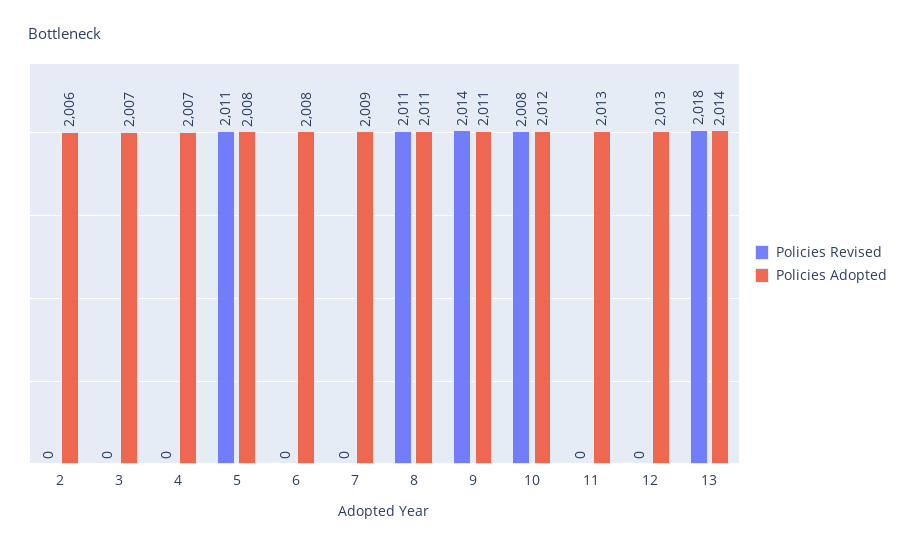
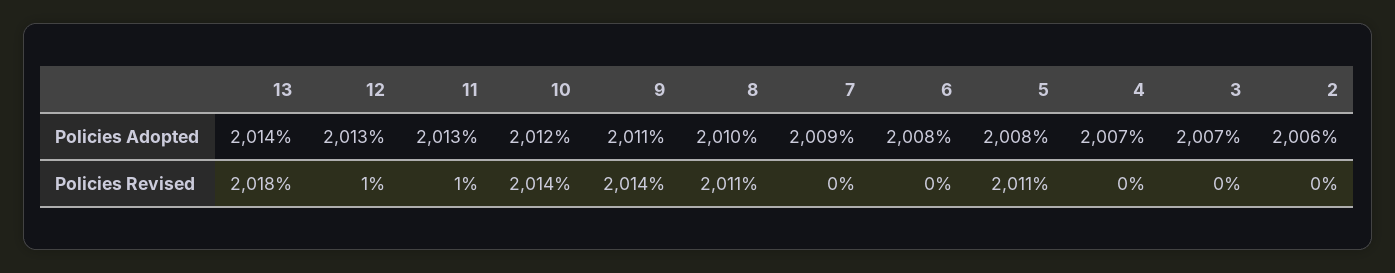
  {
    "Policies Revised": {
      "2": 0,
      "3": 0,
      "4": 0,
      "5": 2011,
      "6": 0,
      "7": 0,
      "8": 2011,
      "9": 2014,
-     "10": 2008,
+     "10": 2014,
-     "11": 0,
+     "11": 1,
-     "12": 0,
+     "12": 1,
      "13": 2018
    },
    "Policies Adopted": {
      "2": 2006,
      "3": 2007,
      "4": 2007,
      "5": 2008,
      "6": 2008,
      "7": 2009,
-     "8": 2011,
+     "8": 2010,
      "9": 2011,
      "10": 2012,
      "11": 2013,
      "12": 2013,
      "13": 2014
    }
  }

